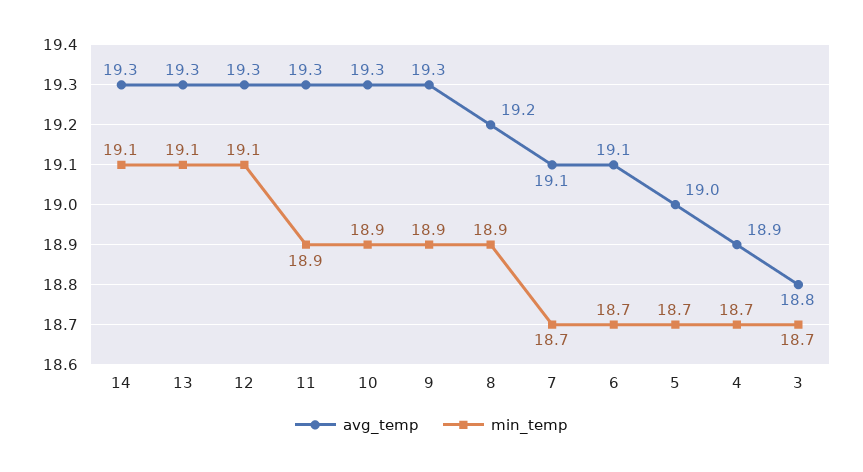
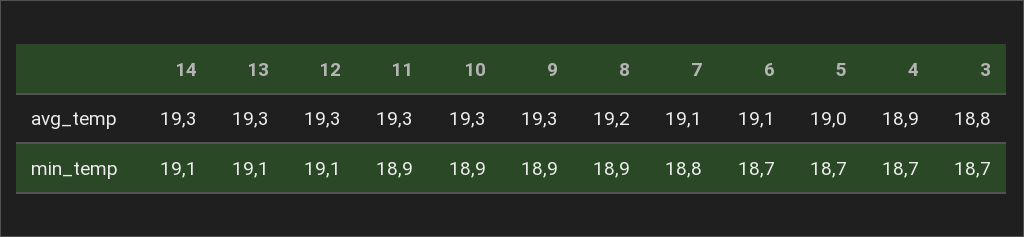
  {
    "avg_temp": {
      "14": 19.3,
      "13": 19.3,
      "12": 19.3,
      "11": 19.3,
      "10": 19.3,
      "9": 19.3,
      "8": 19.2,
      "7": 19.1,
      "6": 19.1,
      "5": 19,
      "4": 18.9,
      "3": 18.8
    },
    "min_temp": {
      "14": 19.1,
      "13": 19.1,
      "12": 19.1,
      "11": 18.9,
      "10": 18.9,
      "9": 18.9,
      "8": 18.9,
-     "7": 18.7,
+     "7": 18.8,
      "6": 18.7,
      "5": 18.7,
      "4": 18.7,
      "3": 18.7
    }
  }

